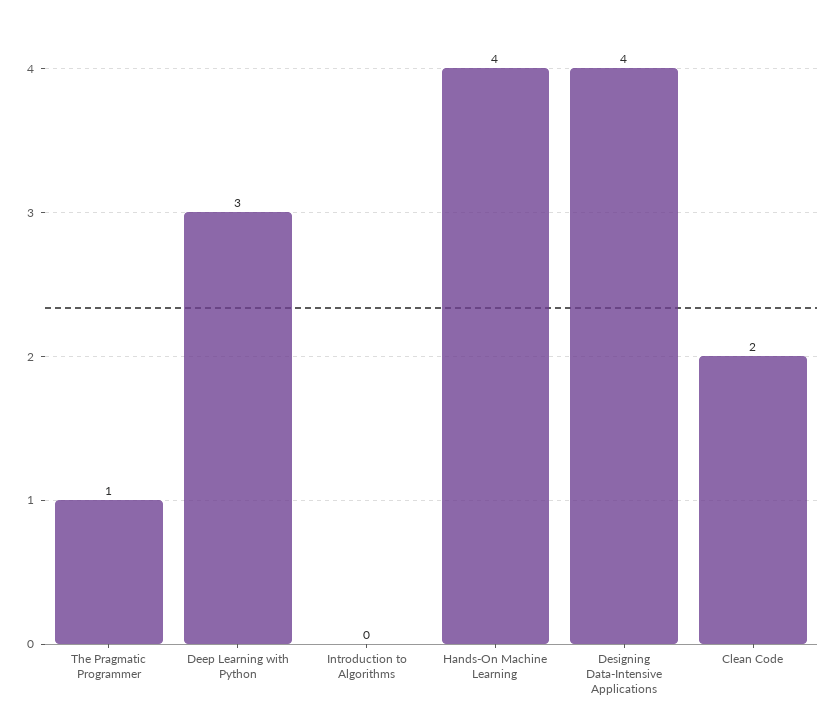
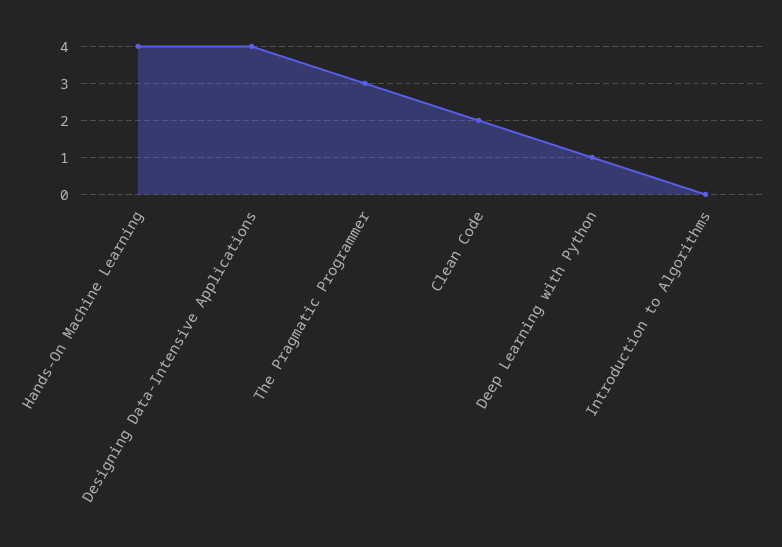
  {
-   "The Pragmatic Programmer": 1,
+   "The Pragmatic Programmer": 3,
-   "Deep Learning with Python": 3,
+   "Deep Learning with Python": 1,
    "Introduction to Algorithms": 0,
    "Hands-On Machine Learning": 4,
    "Designing Data-Intensive Applications": 4,
    "Clean Code": 2
  }

